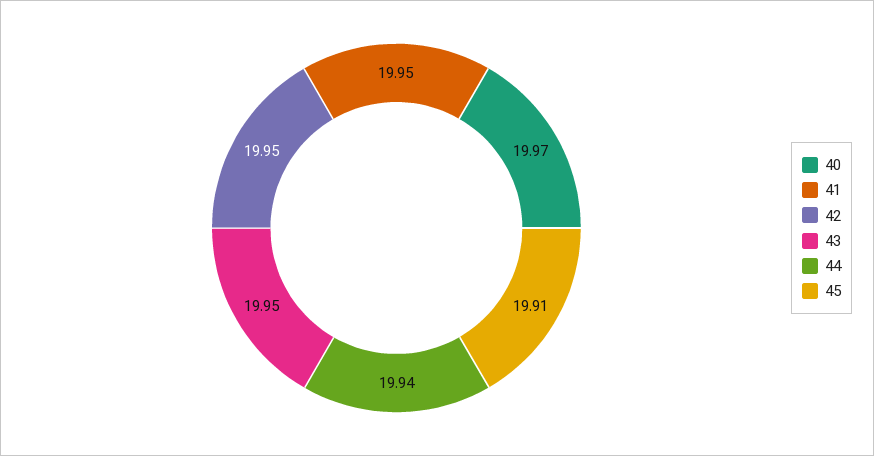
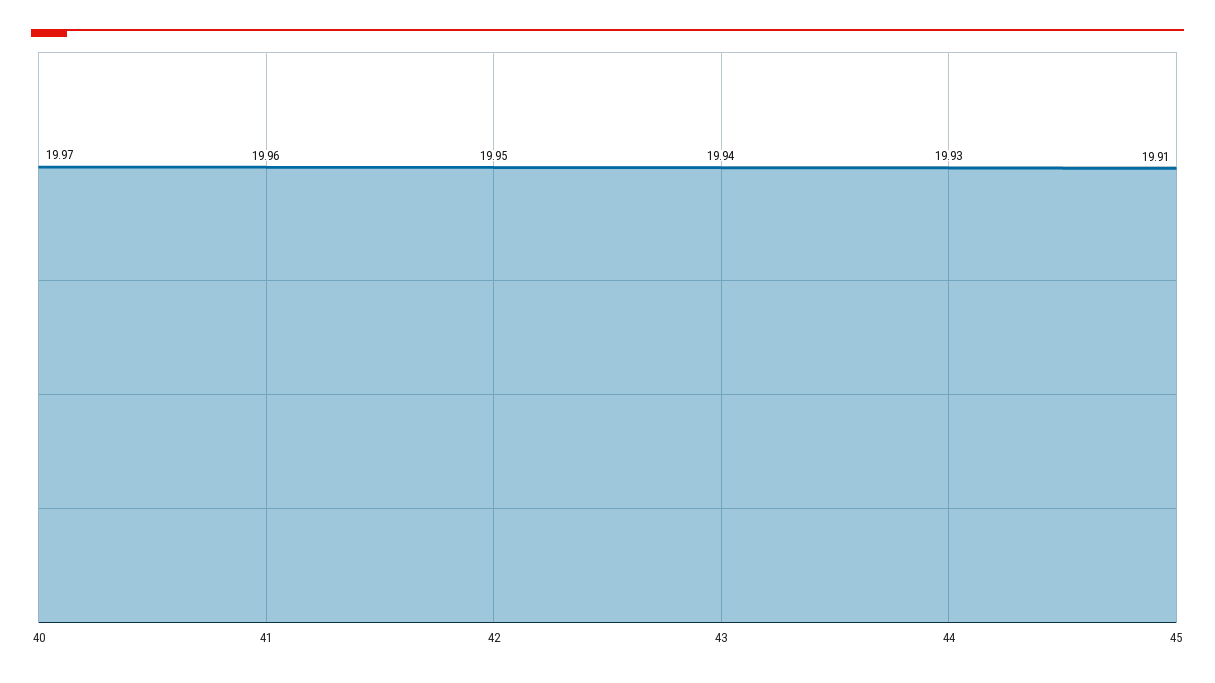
  {
    "40": 19.97,
-   "41": 19.95,
+   "41": 19.96,
    "42": 19.95,
-   "43": 19.95,
+   "43": 19.94,
-   "44": 19.94,
+   "44": 19.93,
    "45": 19.91
  }

